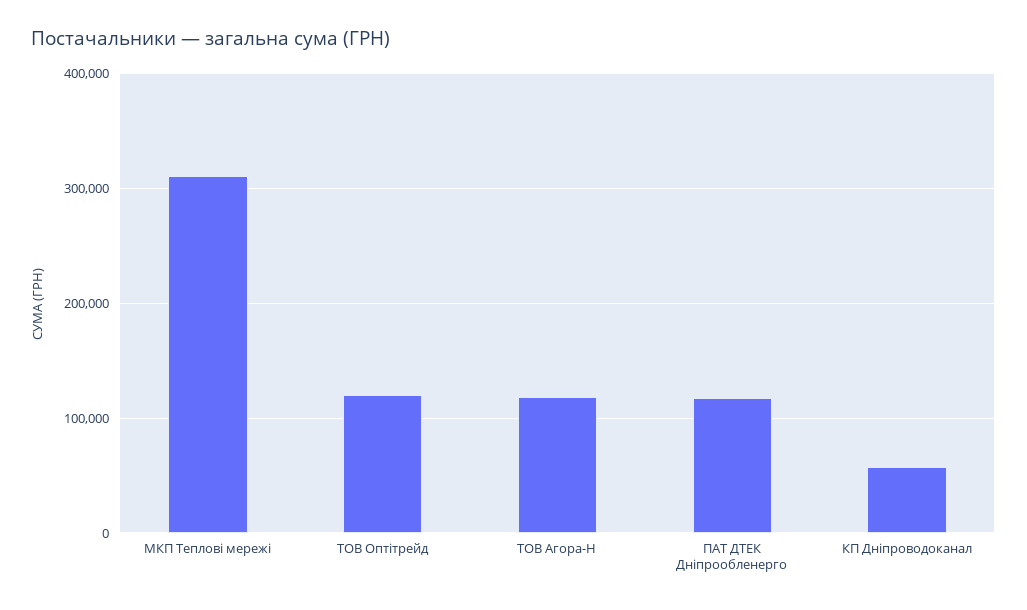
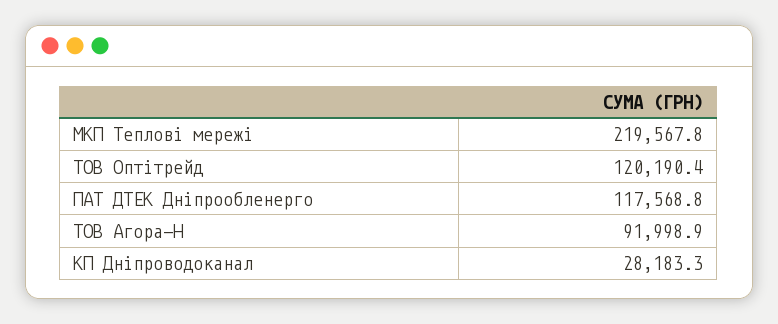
  {
-   "МКП Теплові мережі": 310000,
+   "МКП Теплові мережі": 219567.8,
    "ТОВ Оптітрейд": 120190.4,
-   "ТОВ Агора-Н": 120000,
+   "ТОВ Агора-Н": 91998.9,
    "ПАТ ДТЕК Дніпрообленерго": 117568.8,
-   "КП Дніпроводоканал": 60000
+   "КП Дніпроводоканал": 28183.3
  }

